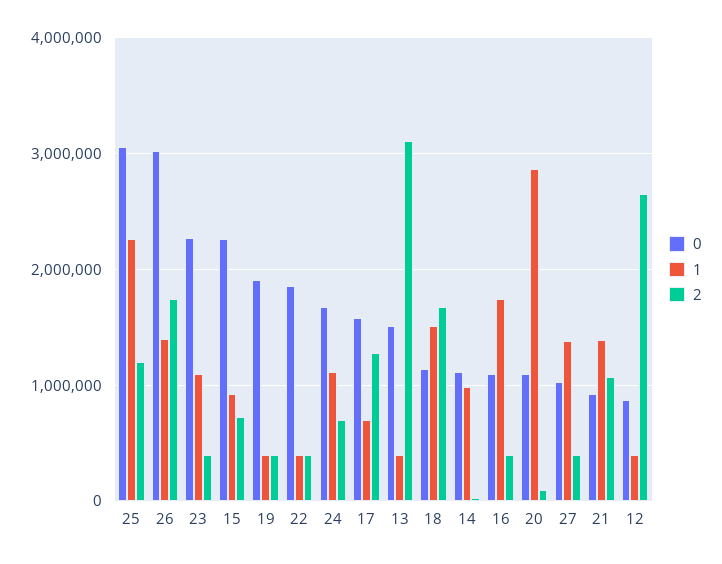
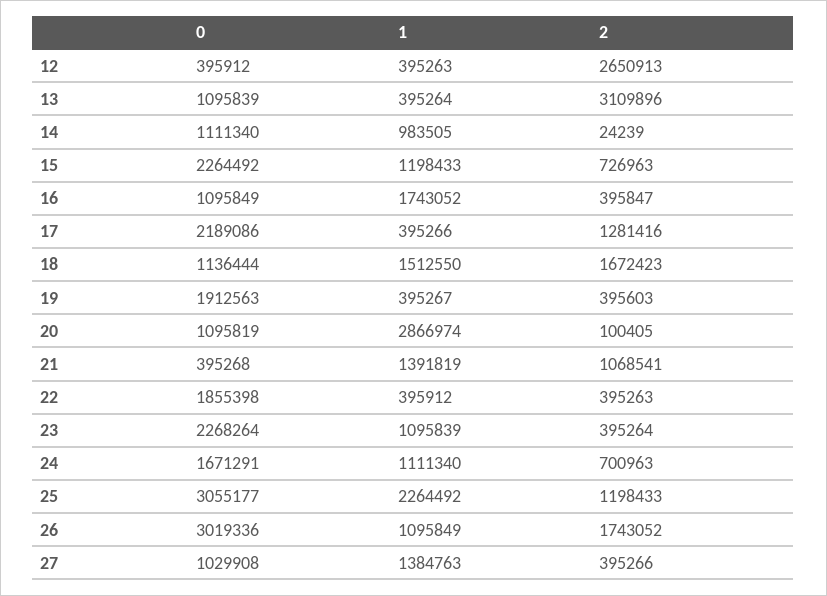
  {
    "0": {
      "25": 3055177,
      "26": 3019336,
      "23": 2268264,
      "15": 2264492,
      "19": 1912563,
      "22": 1855398,
      "24": 1671291,
-     "17": 1600000,
+     "17": 2189086,
-     "13": 1500000,
+     "13": 1095839,
      "18": 1136444,
      "14": 1111340,
      "16": 1095849,
      "20": 1095819,
      "27": 1029908,
-     "21": 900000,
+     "21": 395268,
-     "12": 900000
+     "12": 395912
    },
    "1": {
      "25": 2264492,
-     "26": 1400000,
+     "26": 1095849,
      "23": 1095839,
-     "15": 900000,
+     "15": 1198433,
      "19": 395267,
      "22": 395912,
      "24": 1111340,
-     "17": 700000,
+     "17": 395266,
      "13": 395264,
      "18": 1512550,
      "14": 983505,
      "16": 1743052,
      "20": 2866974,
      "27": 1384763,
      "21": 1391819,
      "12": 395263
    },
    "2": {
      "25": 1198433,
      "26": 1743052,
      "23": 395264,
      "15": 726963,
      "19": 395603,
      "22": 395263,
      "24": 700963,
      "17": 1281416,
      "13": 3109896,
      "18": 1672423,
      "14": 24239,
      "16": 395847,
      "20": 100405,
      "27": 395266,
      "21": 1068541,
      "12": 2650913
    }
  }

